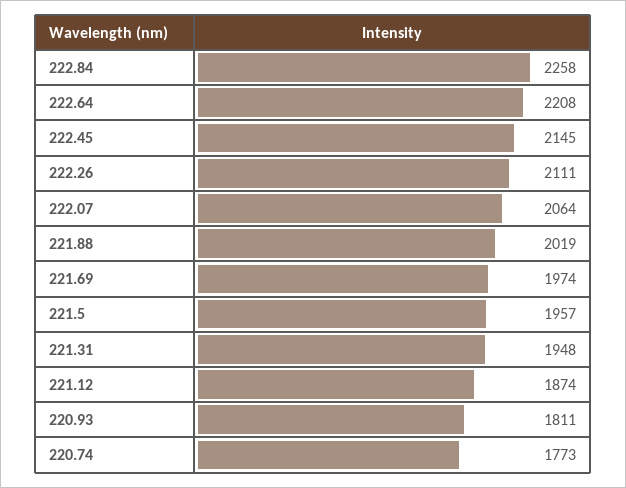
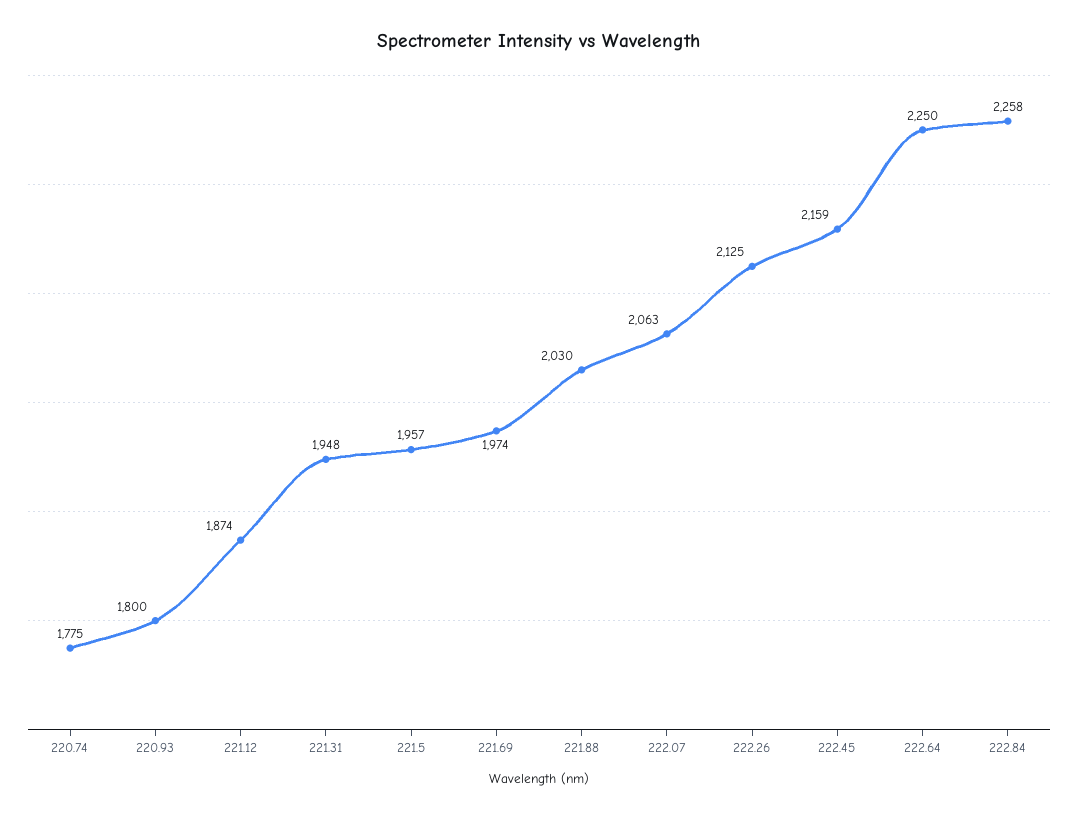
  {
    "222.84": 2258,
-   "222.64": 2208,
+   "222.64": 2250,
-   "222.45": 2145,
+   "222.45": 2159,
-   "222.26": 2111,
+   "222.26": 2125,
-   "222.07": 2064,
+   "222.07": 2063,
-   "221.88": 2019,
+   "221.88": 2030,
    "221.69": 1974,
    "221.5": 1957,
    "221.31": 1948,
    "221.12": 1874,
-   "220.93": 1811,
+   "220.93": 1800,
-   "220.74": 1773
+   "220.74": 1775
  }

